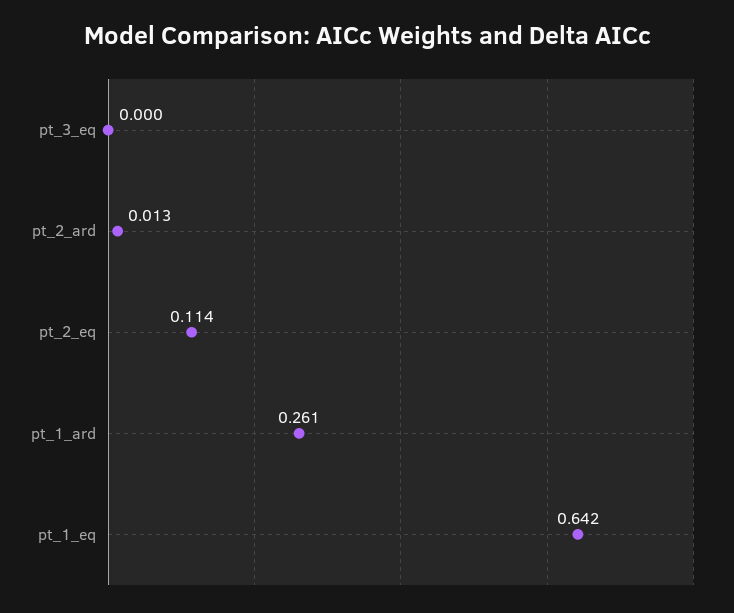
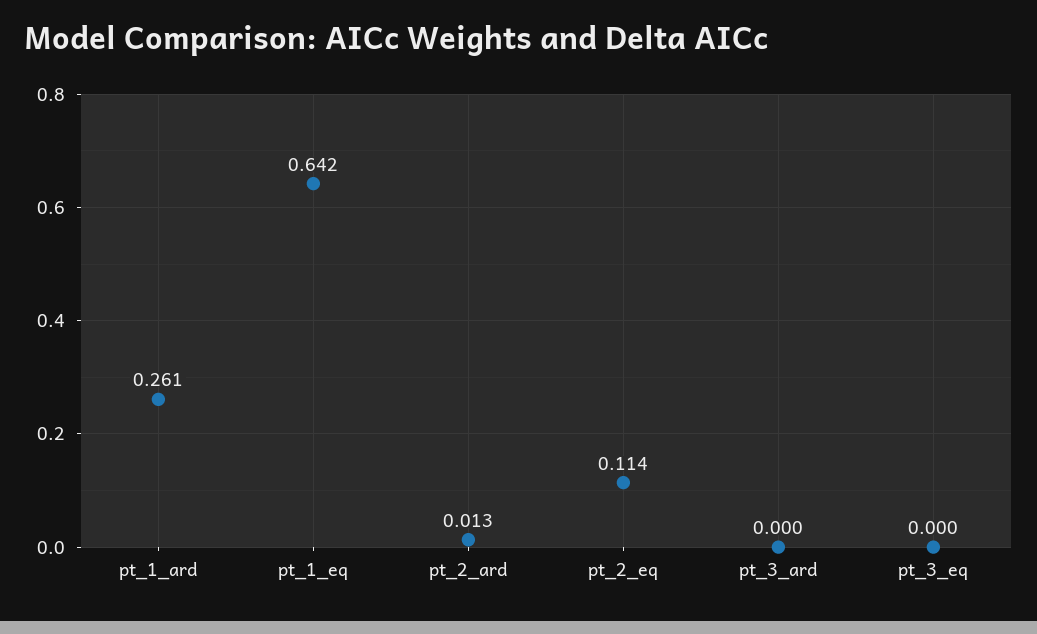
  {
    "pt_3_eq": 0,
    "pt_2_ard": 0.013,
    "pt_2_eq": 0.114,
    "pt_1_ard": 0.261,
-   "pt_1_eq": 0.642
+   "pt_1_eq": 0.642,
+   "pt_3_ard": 0
  }

